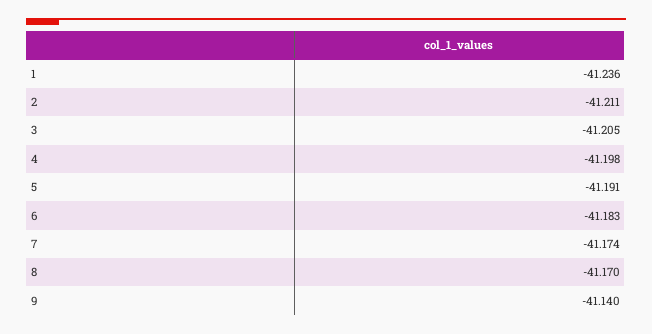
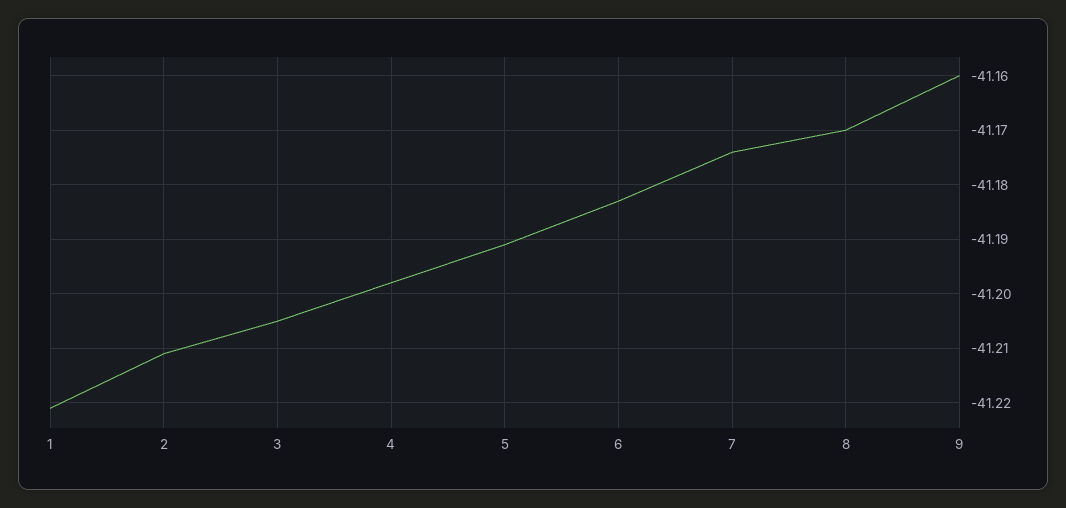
  {
-   "1": -41.236,
+   "1": -41.22,
    "2": -41.211,
    "3": -41.205,
    "4": -41.198,
    "5": -41.191,
    "6": -41.183,
    "7": -41.174,
    "8": -41.17,
-   "9": -41.14
+   "9": -41.16
  }

